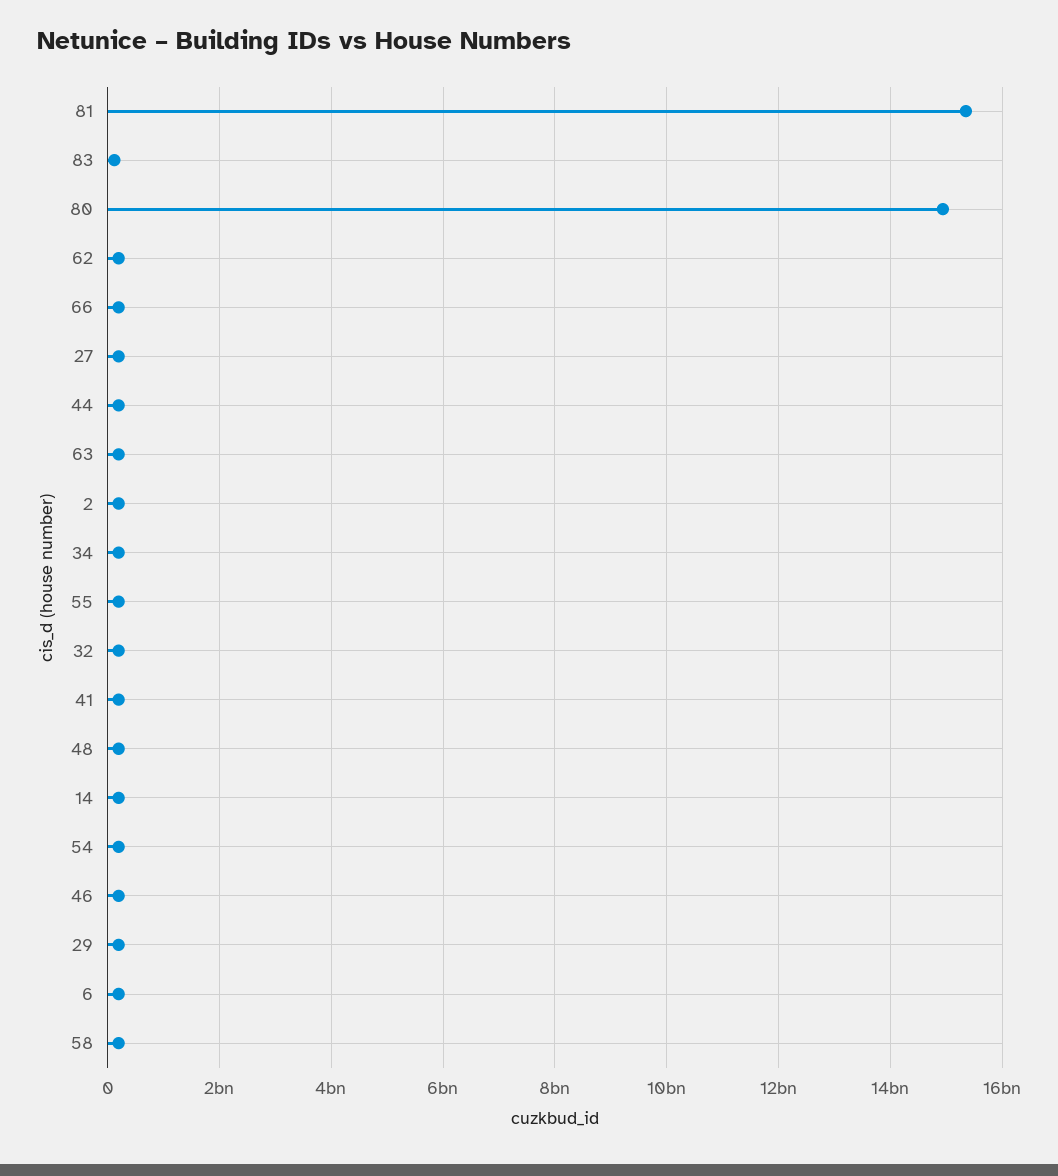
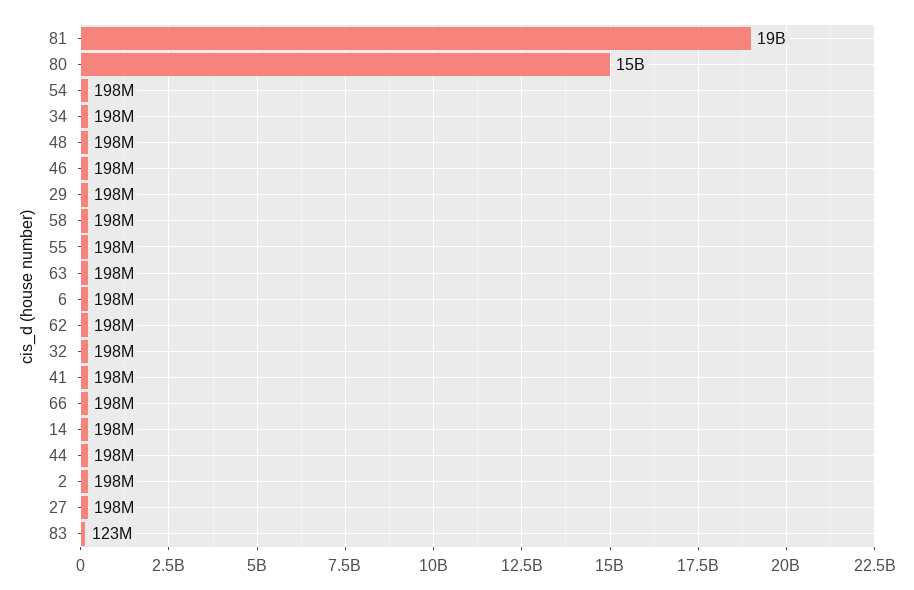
  {
-   "81": 15400000000,
+   "81": 19000000000,
    "83": 123000000,
    "80": 15000000000,
    "62": 198000000,
    "66": 198000000,
    "27": 198000000,
    "44": 198000000,
    "63": 198000000,
    "2": 198000000,
    "34": 198000000,
    "55": 198000000,
    "32": 198000000,
    "41": 198000000,
    "48": 198000000,
    "14": 198000000,
    "54": 198000000,
    "46": 198000000,
    "29": 198000000,
    "6": 198000000,
    "58": 198000000
  }

